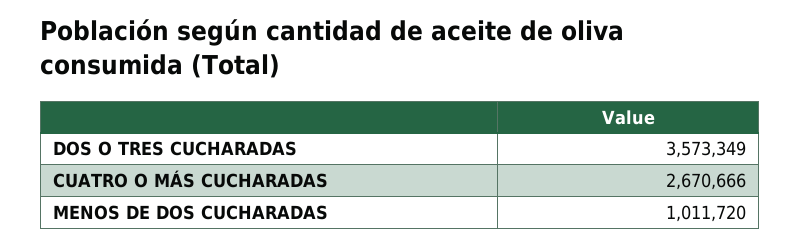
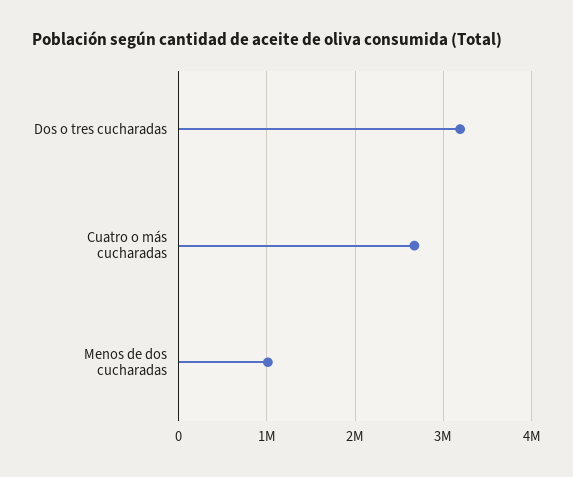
  {
-   "DOS O TRES CUCHARADAS": 3573349,
+   "DOS O TRES CUCHARADAS": 3200000,
    "CUATRO O MÁS CUCHARADAS": 2670666,
    "MENOS DE DOS CUCHARADAS": 1011720
  }

